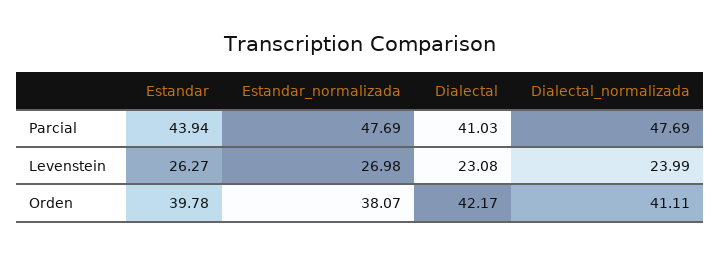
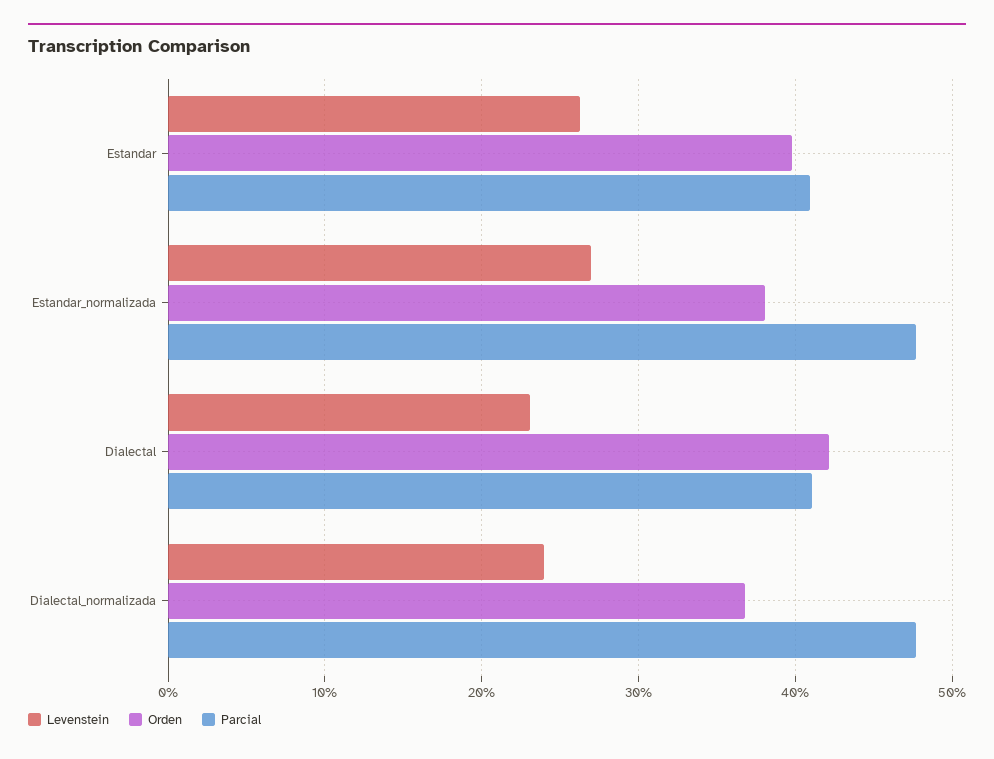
  {
    "Parcial": {
-     "Estandar": 43.94,
+     "Estandar": 41,
      "Estandar_normalizada": 47.69,
      "Dialectal": 41.03,
      "Dialectal_normalizada": 47.69
    },
    "Levenstein": {
      "Estandar": 26.27,
      "Estandar_normalizada": 26.98,
      "Dialectal": 23.08,
      "Dialectal_normalizada": 23.99
    },
    "Orden": {
      "Estandar": 39.78,
      "Estandar_normalizada": 38.07,
      "Dialectal": 42.17,
-     "Dialectal_normalizada": 41.11
+     "Dialectal_normalizada": 37
    }
  }

